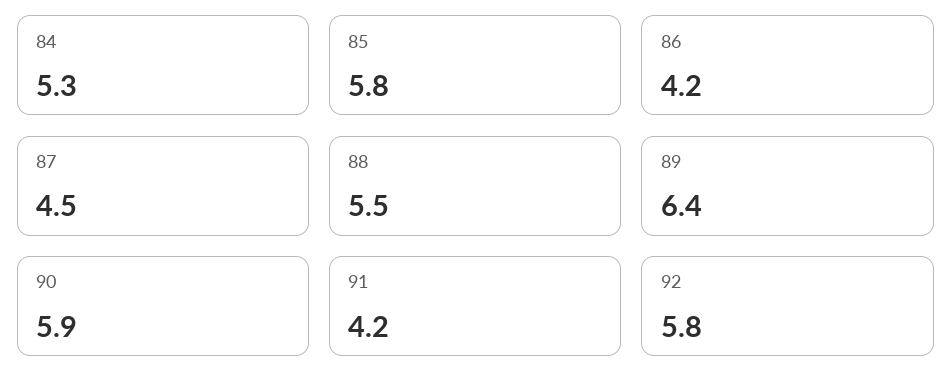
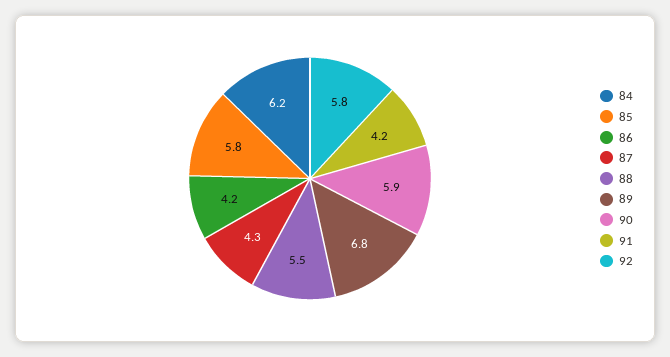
  {
-   "84": 5.3,
+   "84": 6.2,
    "85": 5.8,
    "86": 4.2,
-   "87": 4.5,
+   "87": 4.3,
    "88": 5.5,
-   "89": 6.4,
+   "89": 6.8,
    "90": 5.9,
    "91": 4.2,
    "92": 5.8
  }

